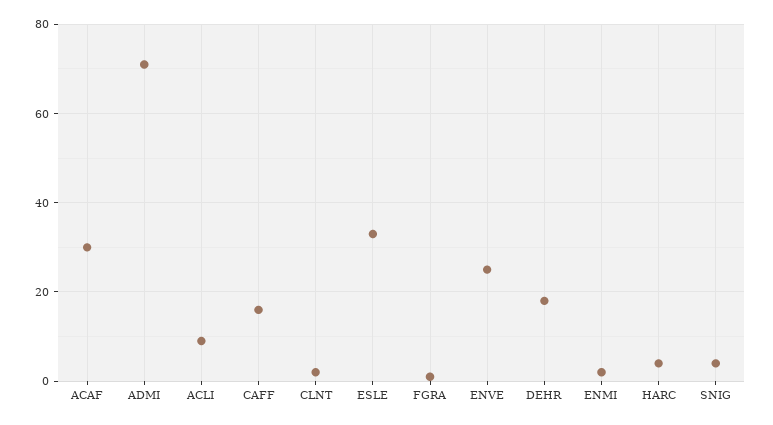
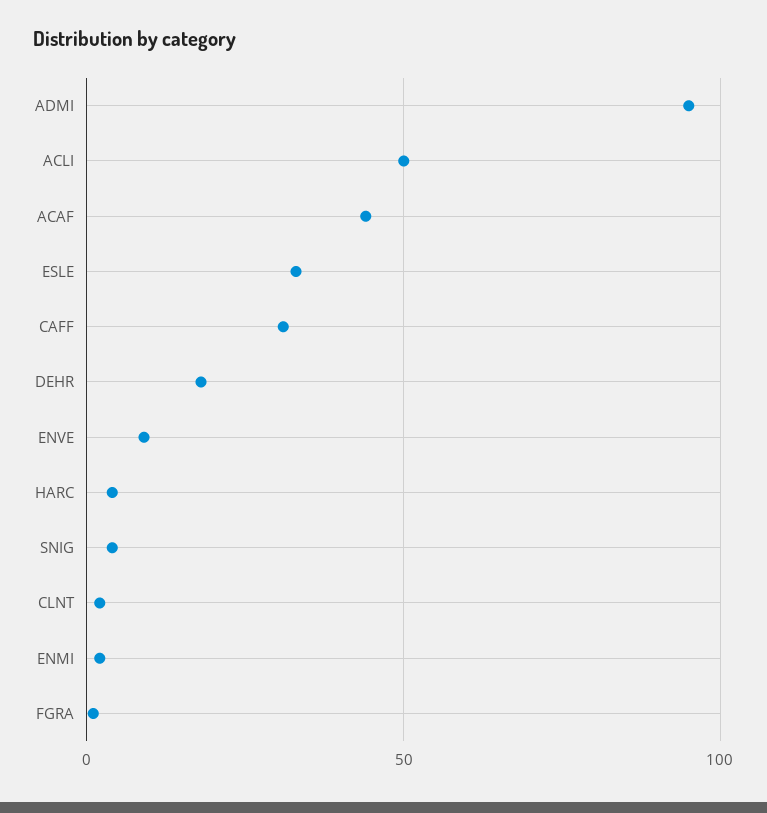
  {
-   "ACAF": 30,
+   "ACAF": 45,
-   "ADMI": 70,
+   "ADMI": 95,
-   "ACLI": 10,
+   "ACLI": 50,
-   "CAFF": 15,
+   "CAFF": 30,
    "CLNT": 0,
    "ESLE": 35,
    "FGRA": 0,
-   "ENVE": 25,
+   "ENVE": 10,
    "DEHR": 20,
    "ENMI": 0,
    "HARC": 5,
    "SNIG": 5
  }

